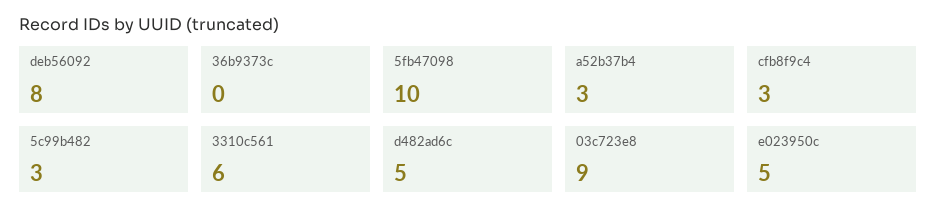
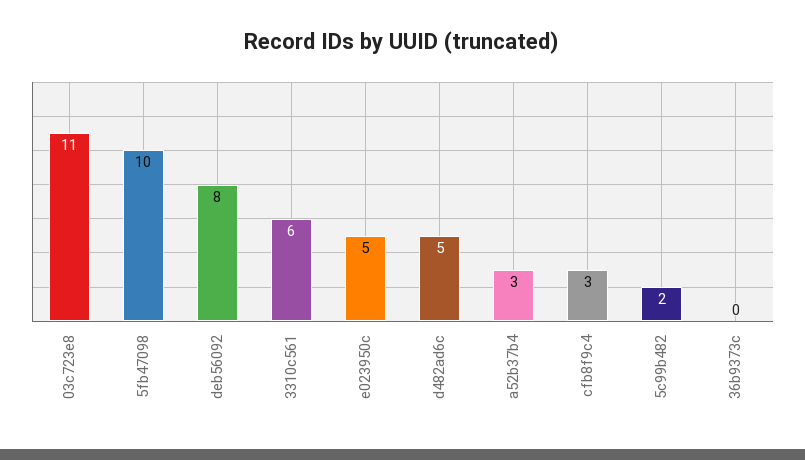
  {
    "deb56092": 8,
    "36b9373c": 0,
    "5fb47098": 10,
    "a52b37b4": 3,
    "cfb8f9c4": 3,
-   "5c99b482": 3,
+   "5c99b482": 2,
    "3310c561": 6,
    "d482ad6c": 5,
-   "03c723e8": 9,
+   "03c723e8": 11,
    "e023950c": 5
  }

